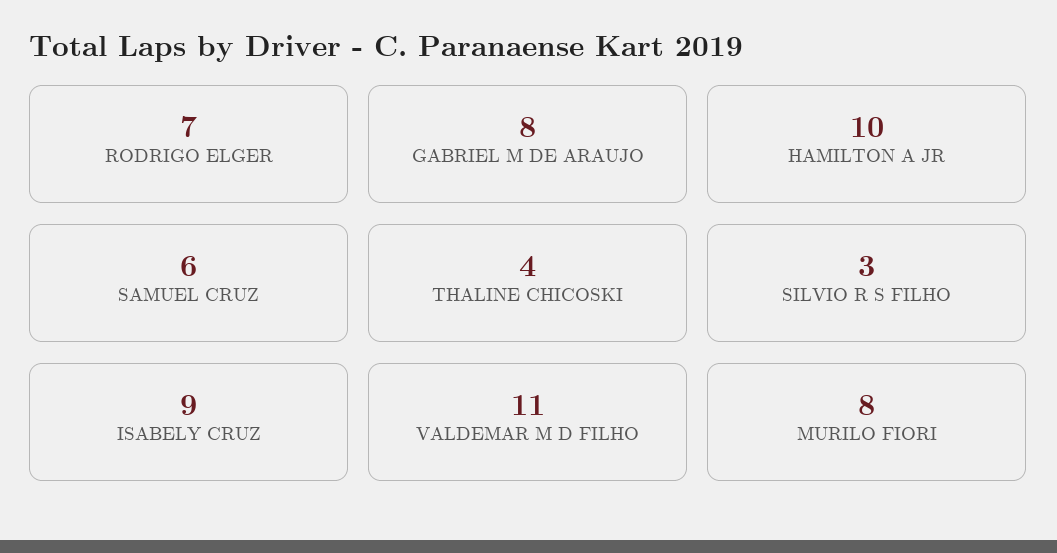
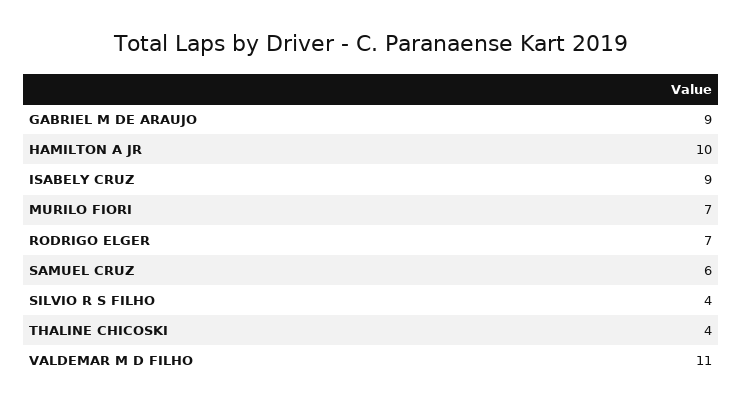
  {
    "RODRIGO ELGER": 7,
-   "GABRIEL M DE ARAUJO": 8,
+   "GABRIEL M DE ARAUJO": 9,
    "HAMILTON A JR": 10,
    "SAMUEL CRUZ": 6,
    "THALINE CHICOSKI": 4,
-   "SILVIO R S FILHO": 3,
+   "SILVIO R S FILHO": 4,
    "ISABELY CRUZ": 9,
    "VALDEMAR M D FILHO": 11,
-   "MURILO FIORI": 8
+   "MURILO FIORI": 7
  }

